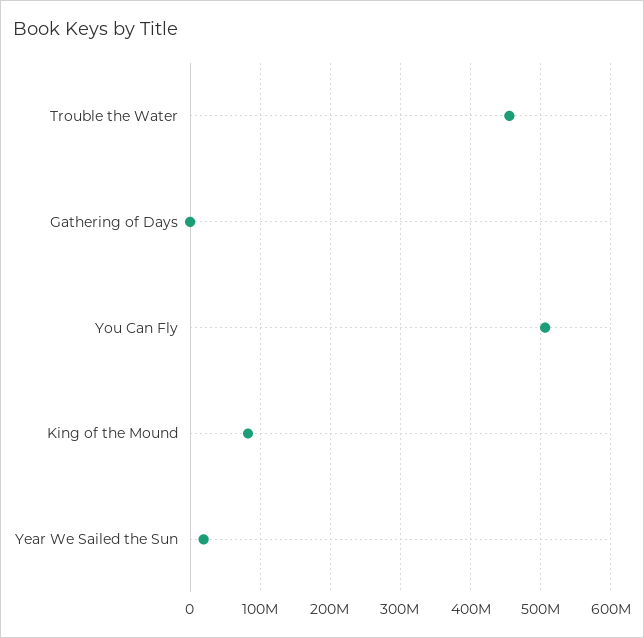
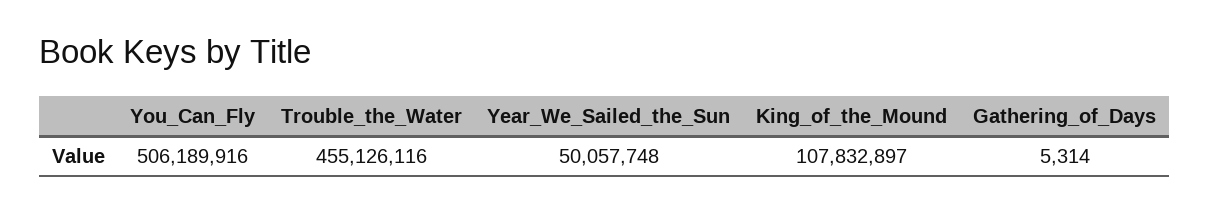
  {
    "Trouble the Water": 455126116,
    "Gathering of Days": 5314,
    "You Can Fly": 506189916,
-   "King of the Mound": 80000000,
+   "King of the Mound": 107832897,
-   "Year We Sailed the Sun": 20000000
+   "Year We Sailed the Sun": 50057748
  }

